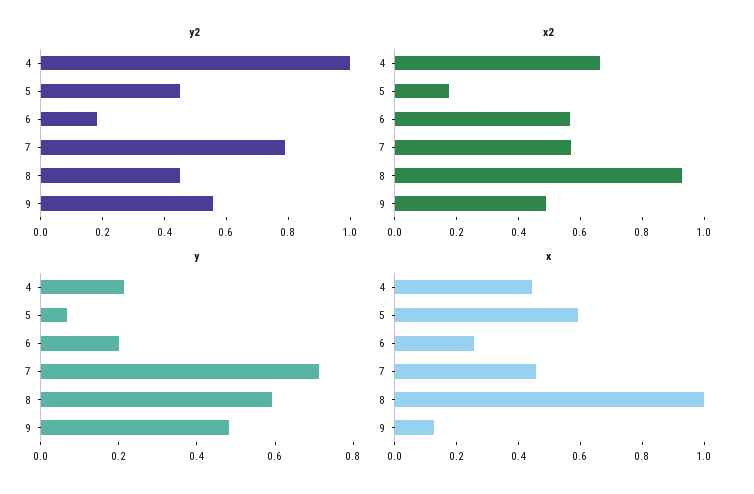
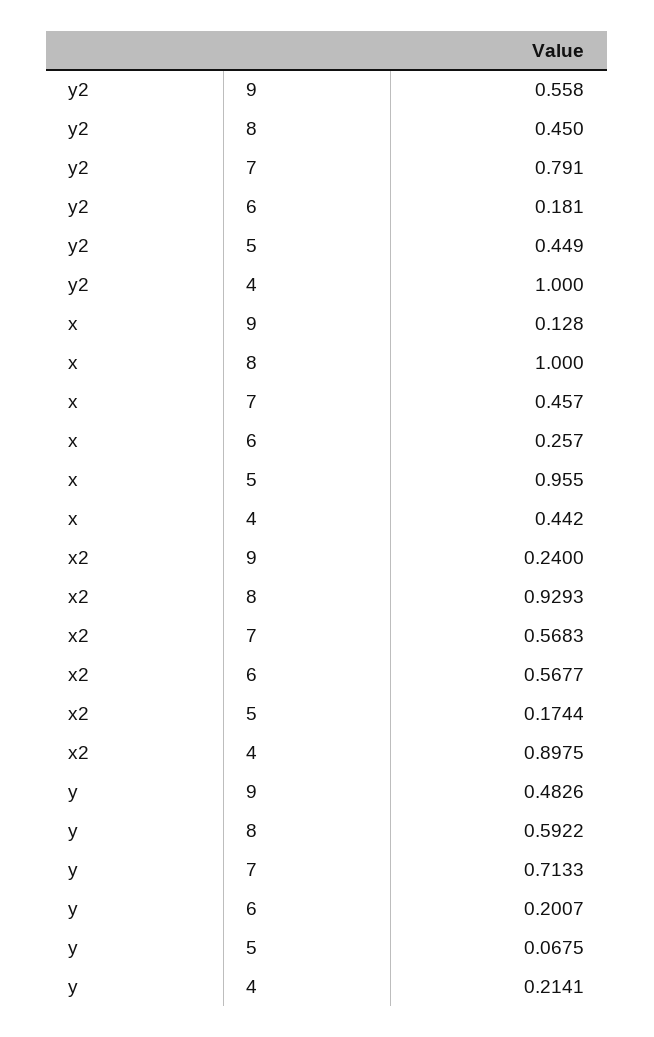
  {
    "y2": {
      "4": 1,
      "5": 0.449,
      "6": 0.181,
      "7": 0.791,
      "8": 0.45,
      "9": 0.558
    },
    "x2": {
-     "4": 0.65,
+     "4": 0.8975,
      "5": 0.1744,
      "6": 0.5677,
      "7": 0.5683,
      "8": 0.9293,
-     "9": 0.5
+     "9": 0.24
    },
    "y": {
      "4": 0.2141,
      "5": 0.0675,
      "6": 0.2007,
      "7": 0.7133,
      "8": 0.5922,
      "9": 0.4826
    },
    "x": {
      "4": 0.442,
-     "5": 0.6,
+     "5": 0.955,
      "6": 0.257,
      "7": 0.457,
      "8": 1,
      "9": 0.128
    }
  }

